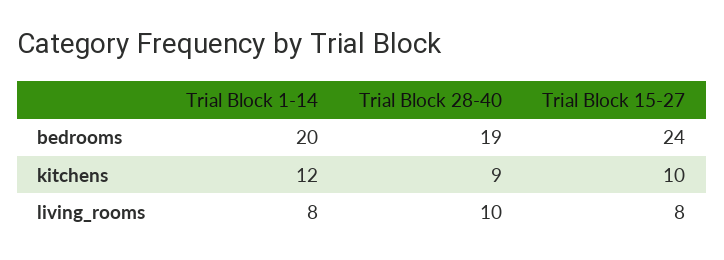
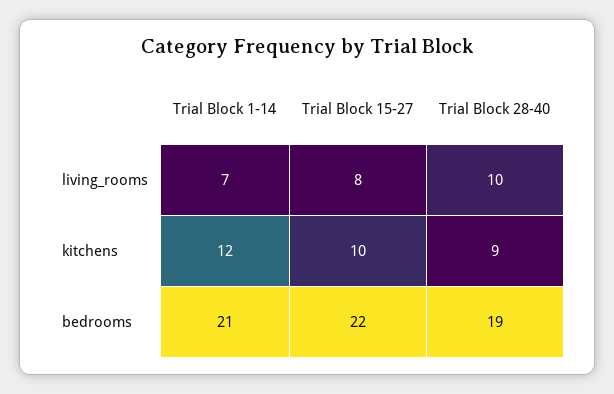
  {
    "Trial Block 1-14": {
-     "bedrooms": 20,
+     "bedrooms": 21,
      "kitchens": 12,
-     "living_rooms": 8
+     "living_rooms": 7
    },
    "Trial Block 28-40": {
      "bedrooms": 19,
      "kitchens": 9,
      "living_rooms": 10
    },
    "Trial Block 15-27": {
-     "bedrooms": 24,
+     "bedrooms": 22,
      "kitchens": 10,
      "living_rooms": 8
    }
  }

